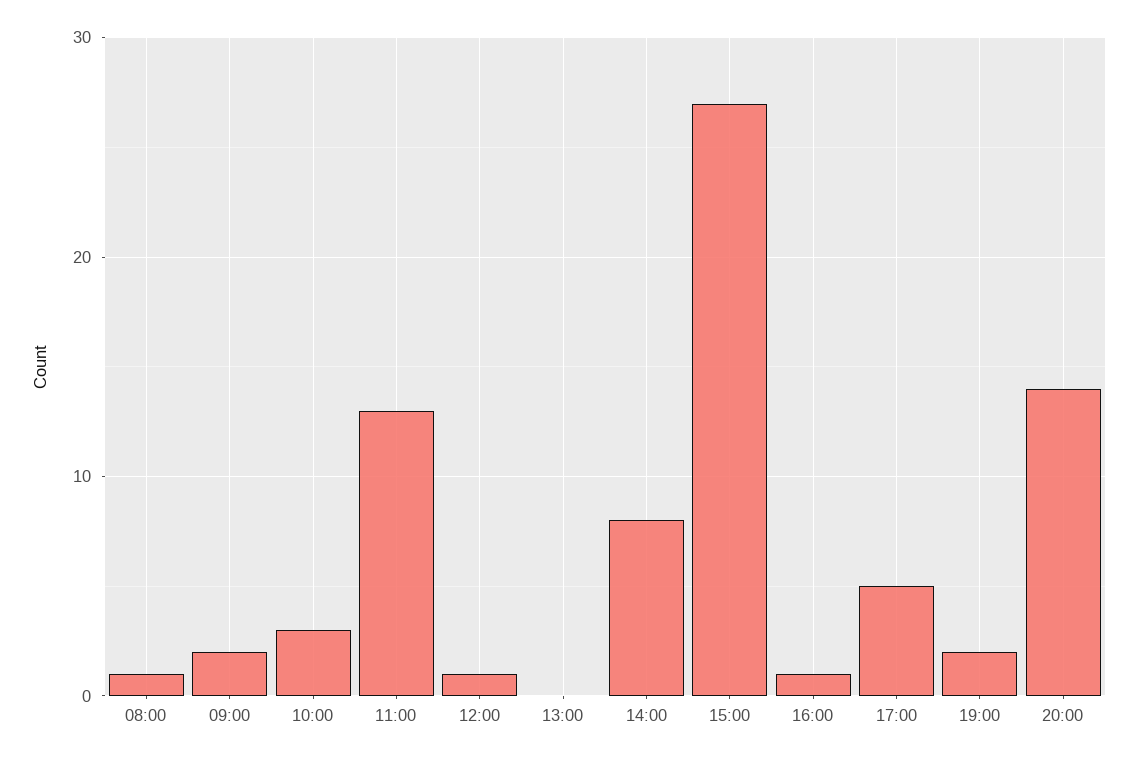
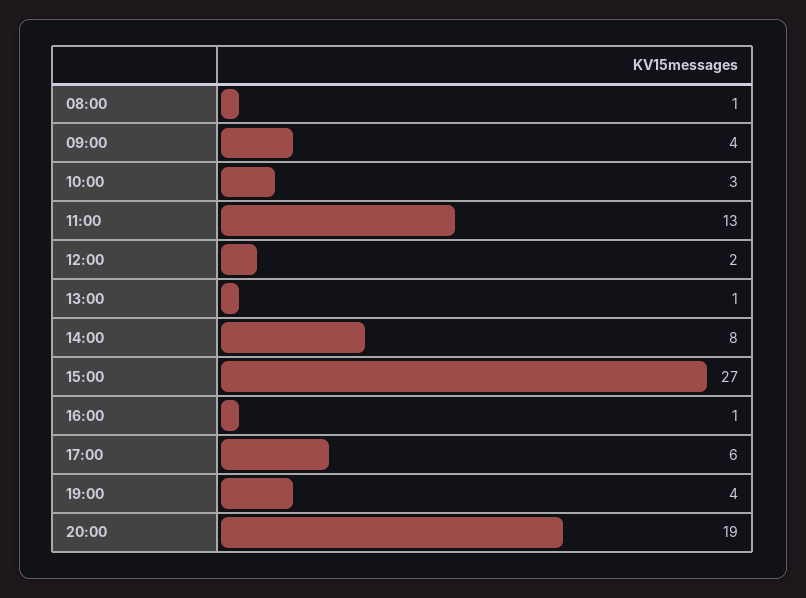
  {
    "08:00": 1,
-   "09:00": 2,
+   "09:00": 4,
    "10:00": 3,
    "11:00": 13,
-   "12:00": 1,
+   "12:00": 2,
-   "13:00": 0,
+   "13:00": 1,
    "14:00": 8,
    "15:00": 27,
    "16:00": 1,
-   "17:00": 5,
+   "17:00": 6,
-   "19:00": 2,
+   "19:00": 4,
-   "20:00": 14
+   "20:00": 19
  }

